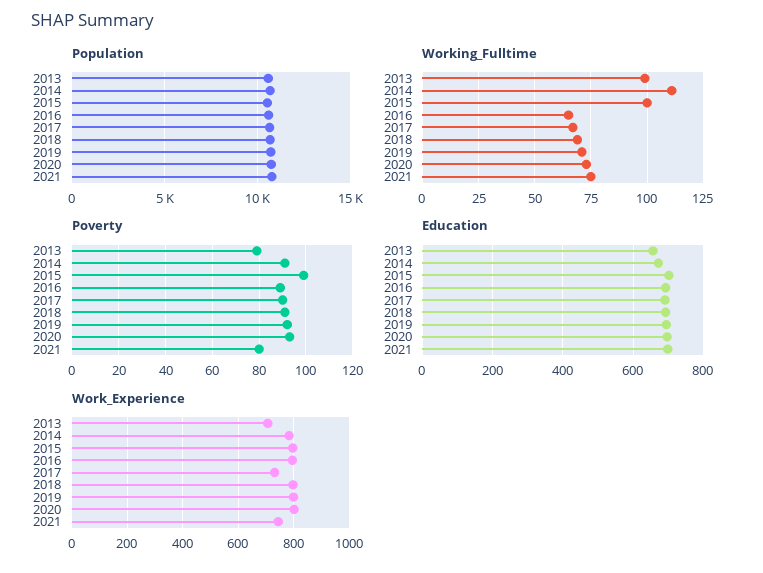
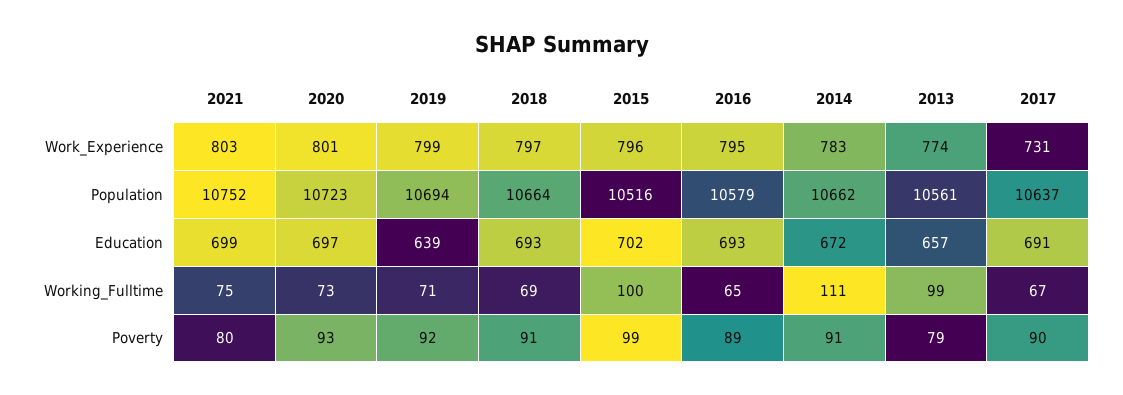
  {
    "Population": {
      "2013": 10561,
      "2014": 10662,
      "2015": 10516,
      "2016": 10579,
      "2017": 10637,
      "2018": 10664,
      "2019": 10694,
      "2020": 10723,
      "2021": 10752
    },
    "Working_Fulltime": {
      "2013": 99,
      "2014": 111,
      "2015": 100,
      "2016": 65,
      "2017": 67,
      "2018": 69,
      "2019": 71,
      "2020": 73,
      "2021": 75
    },
    "Poverty": {
      "2013": 79,
      "2014": 91,
      "2015": 99,
      "2016": 89,
      "2017": 90,
      "2018": 91,
      "2019": 92,
      "2020": 93,
      "2021": 80
    },
    "Education": {
      "2013": 657,
      "2014": 672,
      "2015": 702,
      "2016": 693,
      "2017": 691,
      "2018": 693,
-     "2019": 700,
+     "2019": 639,
      "2020": 697,
      "2021": 699
    },
    "Work_Experience": {
-     "2013": 700,
+     "2013": 774,
      "2014": 783,
      "2015": 796,
      "2016": 795,
      "2017": 731,
      "2018": 797,
      "2019": 799,
      "2020": 801,
-     "2021": 750
+     "2021": 803
    }
  }

